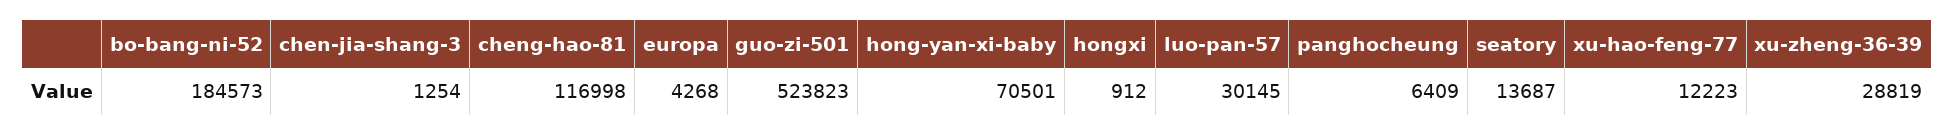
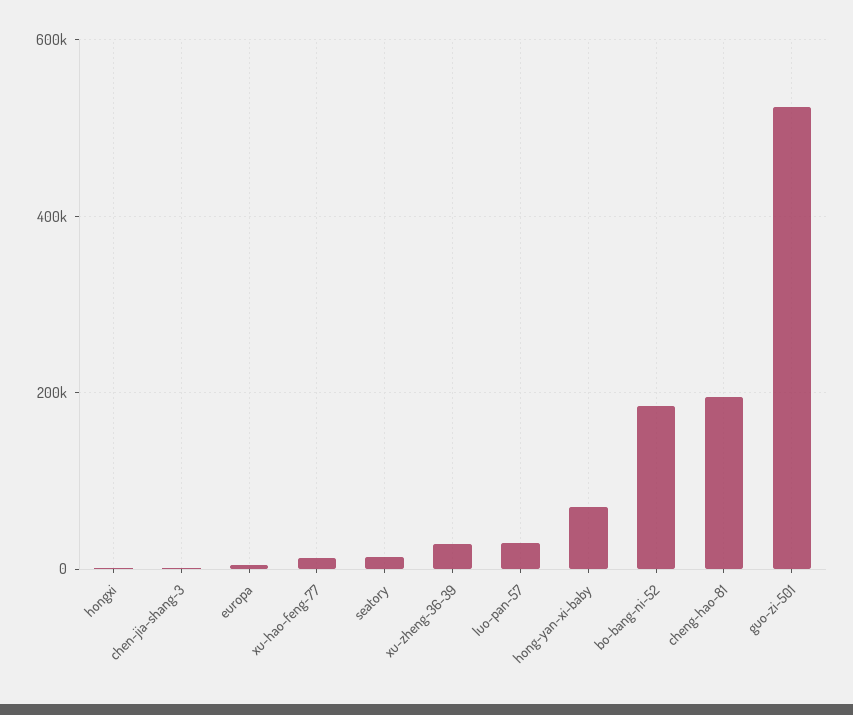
  {
    "bo-bang-ni-52": 184573,
    "chen-jia-shang-3": 1254,
-   "cheng-hao-81": 116998,
+   "cheng-hao-81": 200000,
    "europa": 4268,
    "guo-zi-501": 523823,
    "hong-yan-xi-baby": 70501,
    "hongxi": 912,
    "luo-pan-57": 30145,
-   "panghocheung": 6409,
    "seatory": 13687,
    "xu-hao-feng-77": 12223,
    "xu-zheng-36-39": 28819
  }

